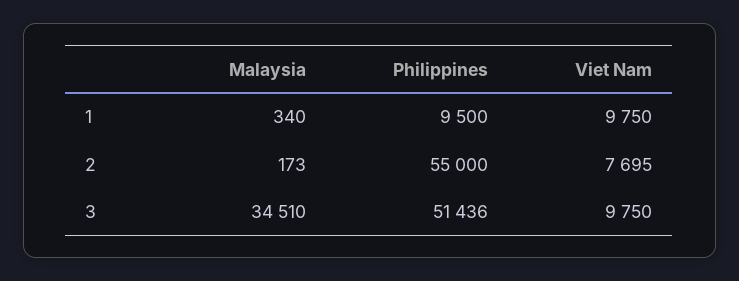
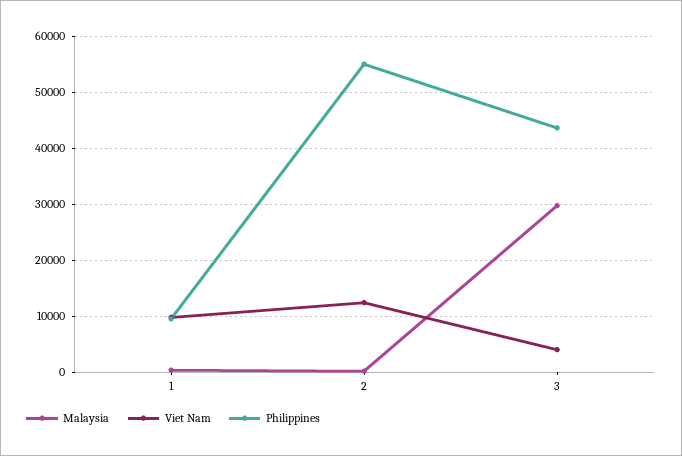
  {
    "Malaysia": {
      "1": 340,
      "2": 173,
-     "3": 34510
+     "3": 30000
    },
    "Philippines": {
      "1": 9500,
      "2": 55000,
-     "3": 51436
+     "3": 44000
    },
    "Viet Nam": {
      "1": 9750,
-     "2": 7695,
+     "2": 12000,
-     "3": 9750
+     "3": 4000
    }
  }

